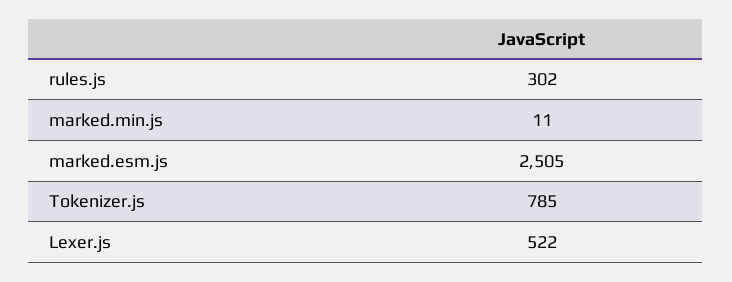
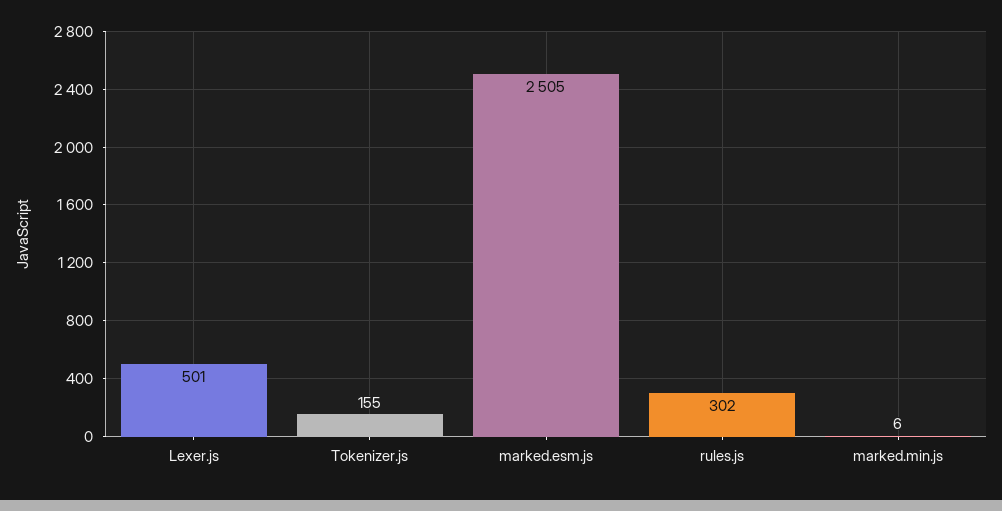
  {
    "rules.js": 302,
-   "marked.min.js": 11,
+   "marked.min.js": 6,
    "marked.esm.js": 2505,
-   "Tokenizer.js": 785,
+   "Tokenizer.js": 155,
-   "Lexer.js": 522
+   "Lexer.js": 501
  }

